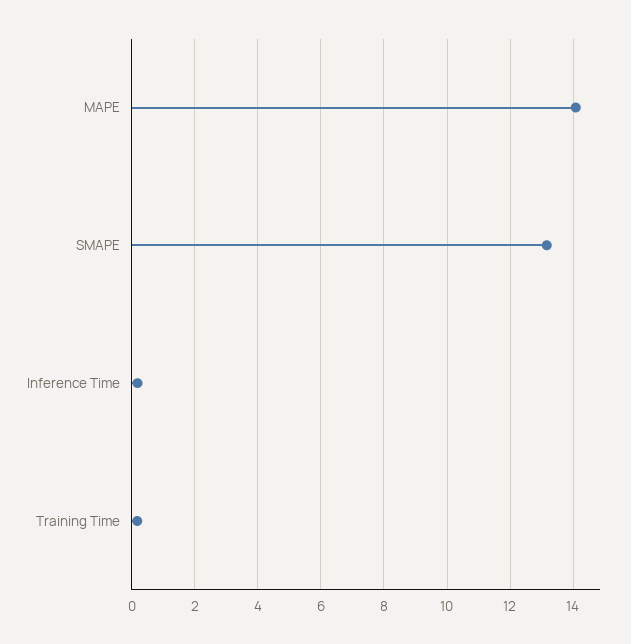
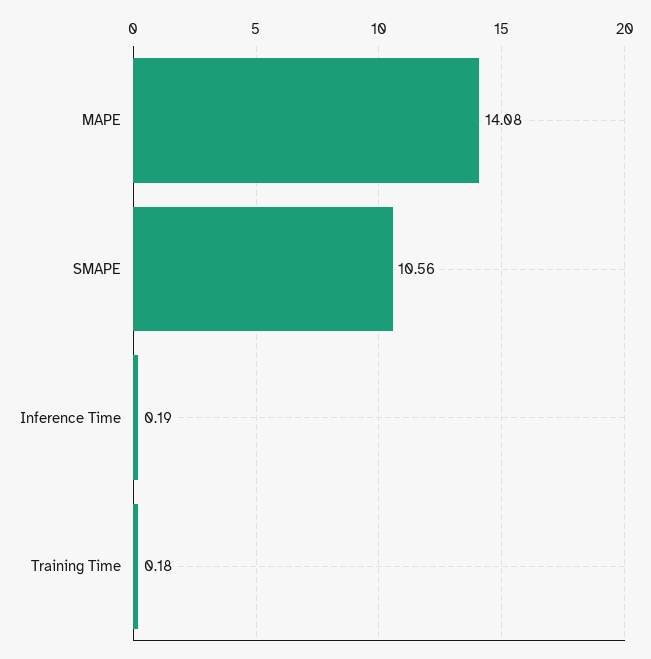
  {
    "MAPE": 14.08,
-   "SMAPE": 13.2,
+   "SMAPE": 10.56,
    "Inference Time": 0.19,
    "Training Time": 0.18
  }

